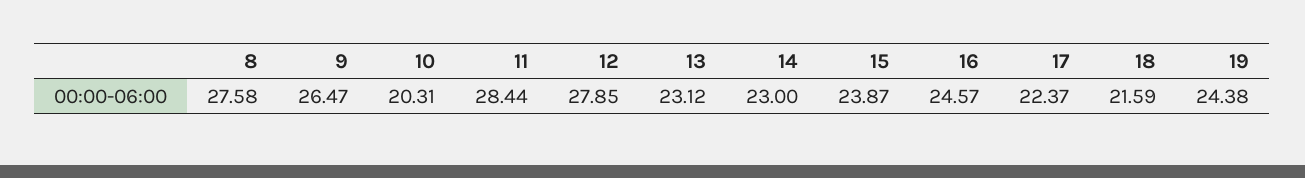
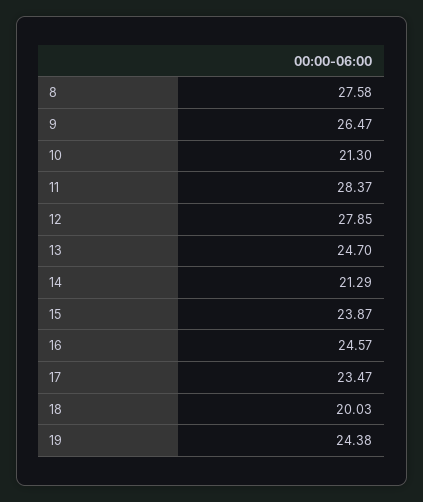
  {
    "8": 27.58,
    "9": 26.47,
-   "10": 20.31,
+   "10": 21.3,
-   "11": 28.44,
+   "11": 28.37,
    "12": 27.85,
-   "13": 23.12,
+   "13": 24.7,
-   "14": 23,
+   "14": 21.29,
    "15": 23.87,
    "16": 24.57,
-   "17": 22.37,
+   "17": 23.47,
-   "18": 21.59,
+   "18": 20.03,
    "19": 24.38
  }

